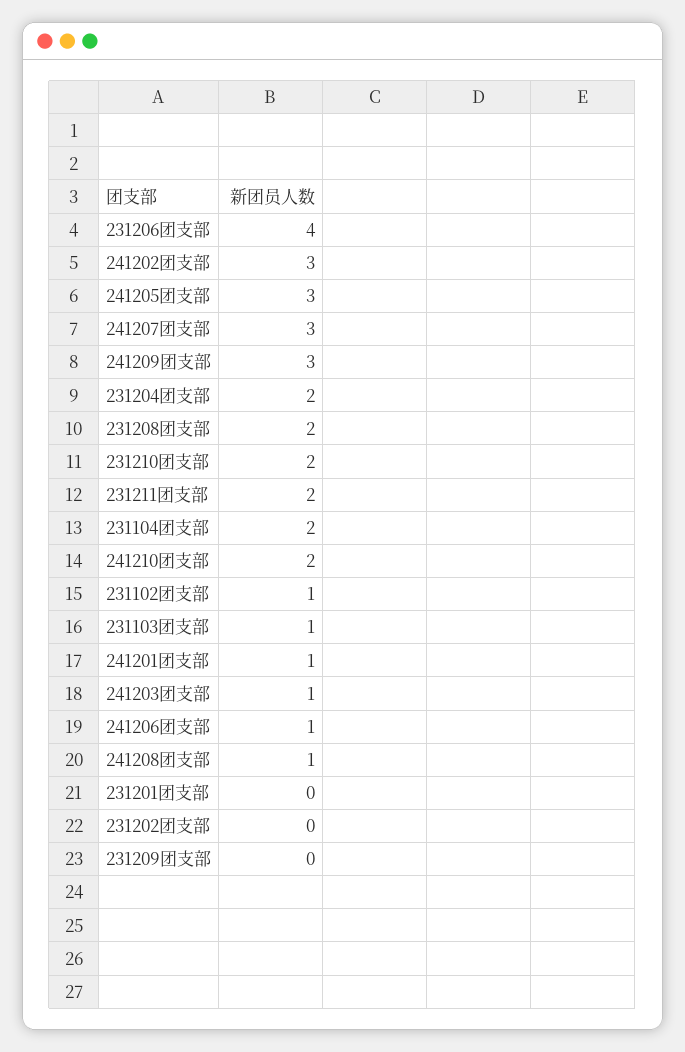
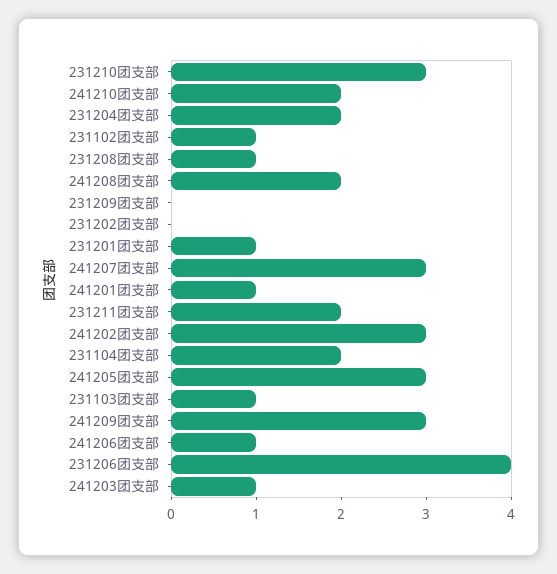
  {
    "231206团支部": 4,
    "241202团支部": 3,
    "241205团支部": 3,
    "241207团支部": 3,
    "241209团支部": 3,
    "231204团支部": 2,
-   "231208团支部": 2,
+   "231208团支部": 1,
-   "231210团支部": 2,
+   "231210团支部": 3,
    "231211团支部": 2,
    "231104团支部": 2,
    "241210团支部": 2,
    "231102团支部": 1,
    "231103团支部": 1,
    "241201团支部": 1,
    "241203团支部": 1,
    "241206团支部": 1,
-   "241208团支部": 1,
+   "241208团支部": 2,
-   "231201团支部": 0,
+   "231201团支部": 1,
    "231202团支部": 0,
    "231209团支部": 0
  }

